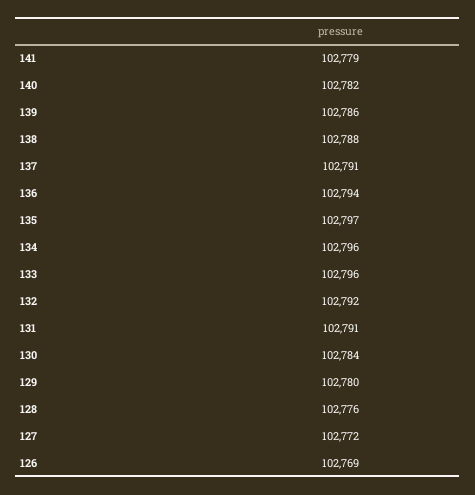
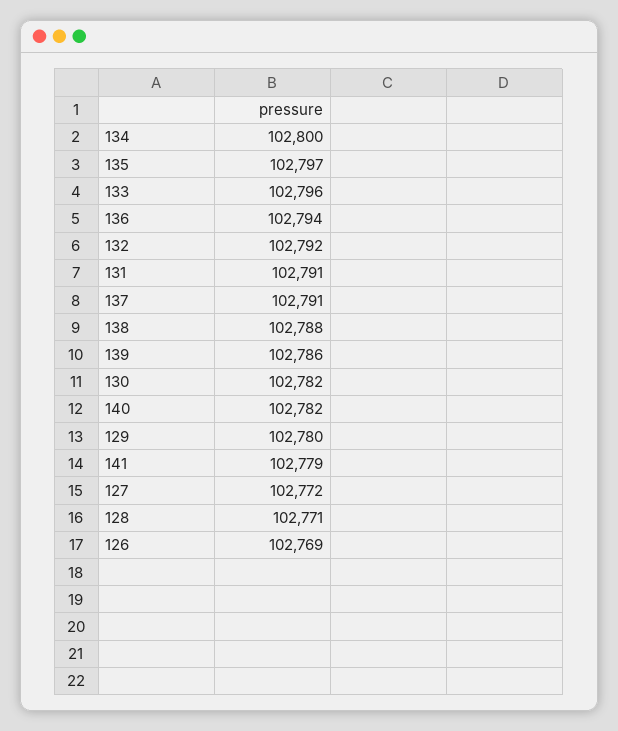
  {
    "141": 102779,
    "140": 102782,
    "139": 102786,
    "138": 102788,
    "137": 102791,
    "136": 102794,
    "135": 102797,
-   "134": 102796,
+   "134": 102800,
    "133": 102796,
    "132": 102792,
    "131": 102791,
-   "130": 102784,
+   "130": 102782,
    "129": 102780,
-   "128": 102776,
+   "128": 102771,
    "127": 102772,
    "126": 102769
  }

